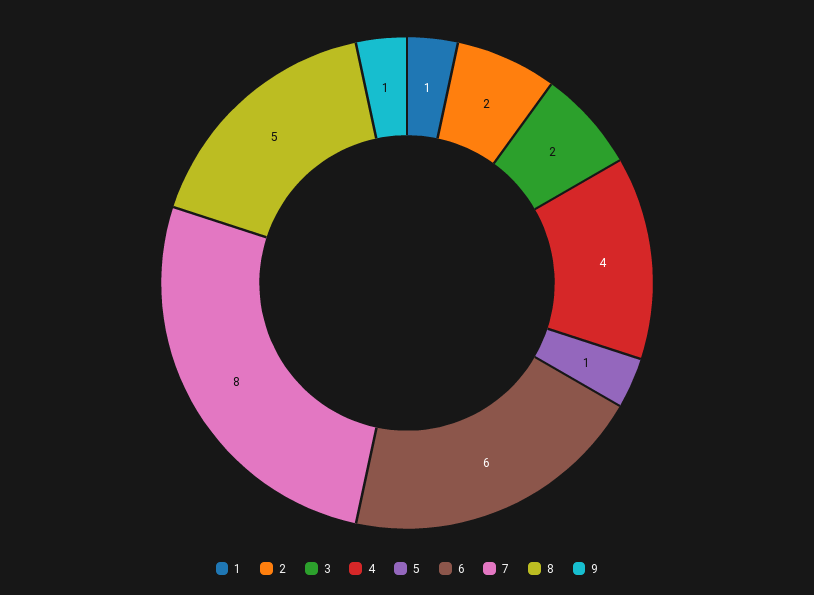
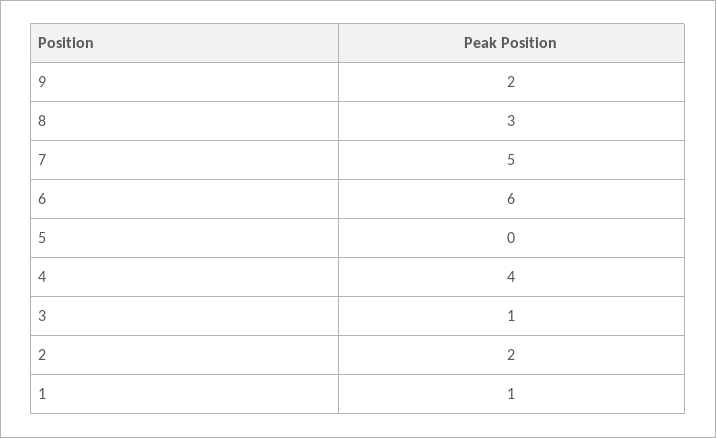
  {
    "1": 1,
    "2": 2,
-   "3": 2,
+   "3": 1,
    "4": 4,
-   "5": 1,
+   "5": 0,
    "6": 6,
-   "7": 8,
+   "7": 5,
-   "8": 5,
+   "8": 3,
-   "9": 1
+   "9": 2
  }

